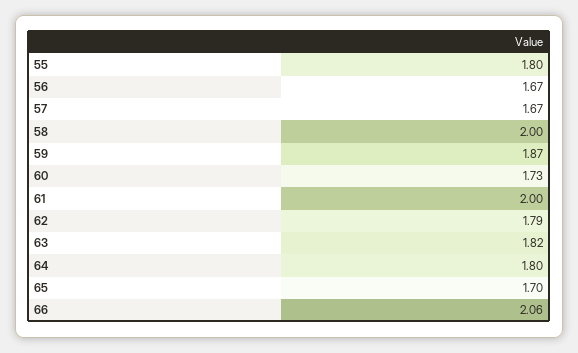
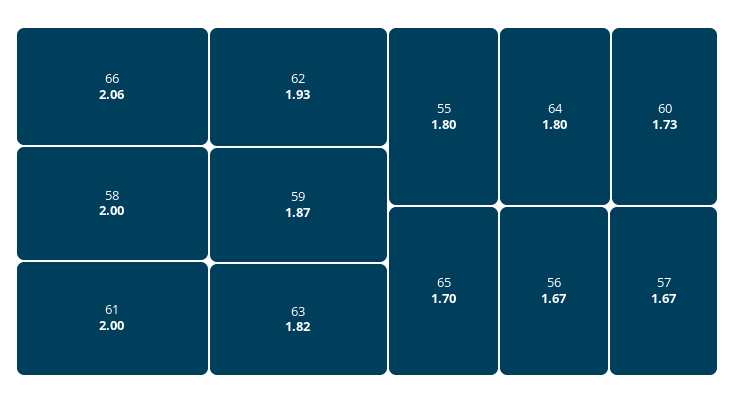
  {
    "55": 1.8,
    "56": 1.67,
    "57": 1.67,
    "58": 2,
    "59": 1.87,
    "60": 1.73,
    "61": 2,
-   "62": 1.79,
+   "62": 1.93,
    "63": 1.82,
    "64": 1.8,
    "65": 1.7,
    "66": 2.06
  }

